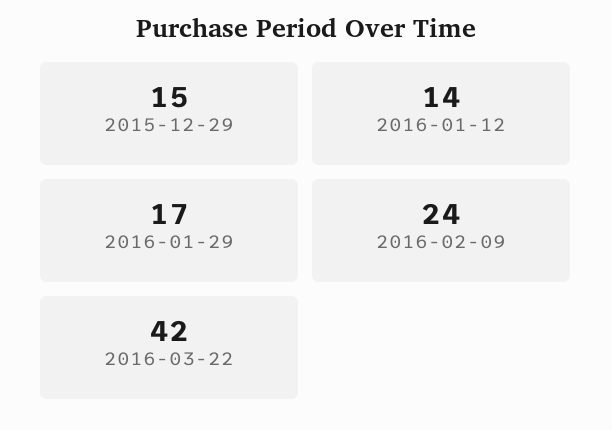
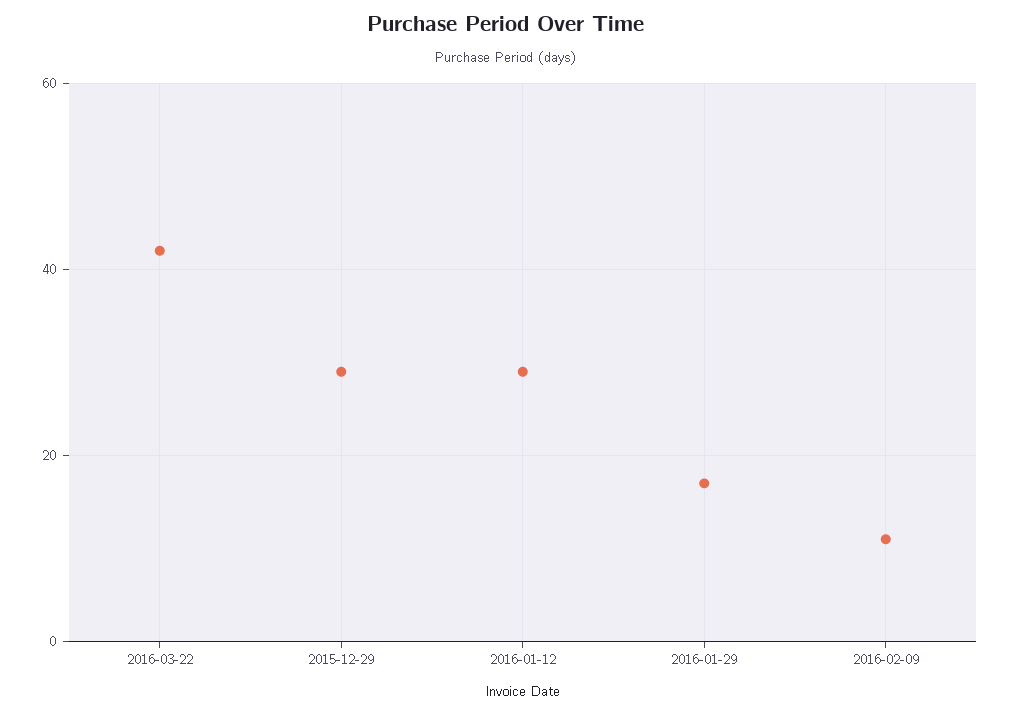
  {
-   "2015-12-29": 15,
+   "2015-12-29": 30,
-   "2016-01-12": 14,
+   "2016-01-12": 30,
    "2016-01-29": 17,
-   "2016-02-09": 24,
+   "2016-02-09": 10,
    "2016-03-22": 42
  }

